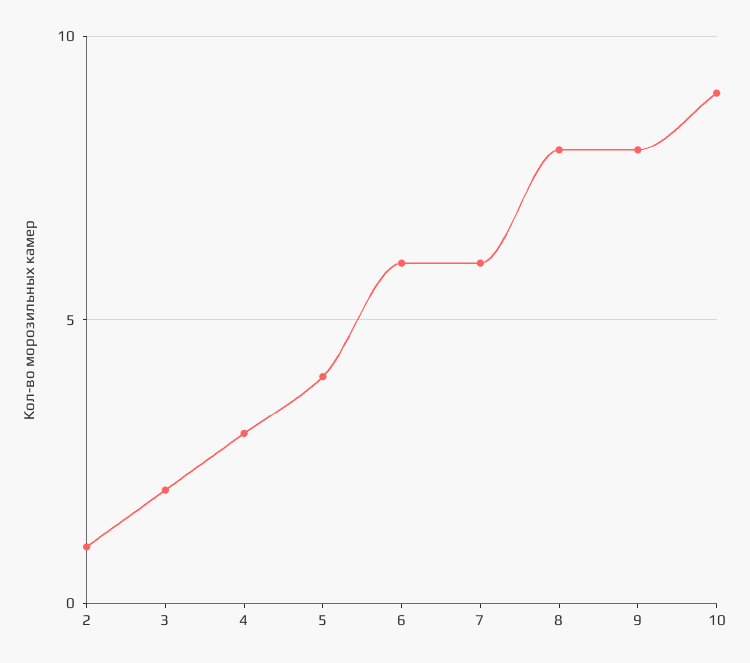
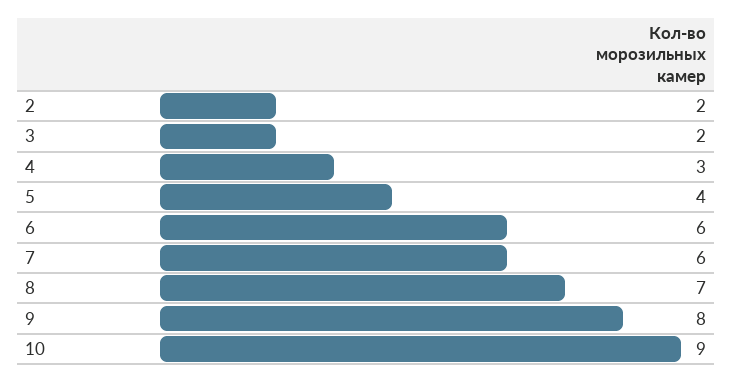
  {
-   "2": 1,
+   "2": 2,
    "3": 2,
    "4": 3,
    "5": 4,
    "6": 6,
    "7": 6,
-   "8": 8,
+   "8": 7,
    "9": 8,
    "10": 9
  }

